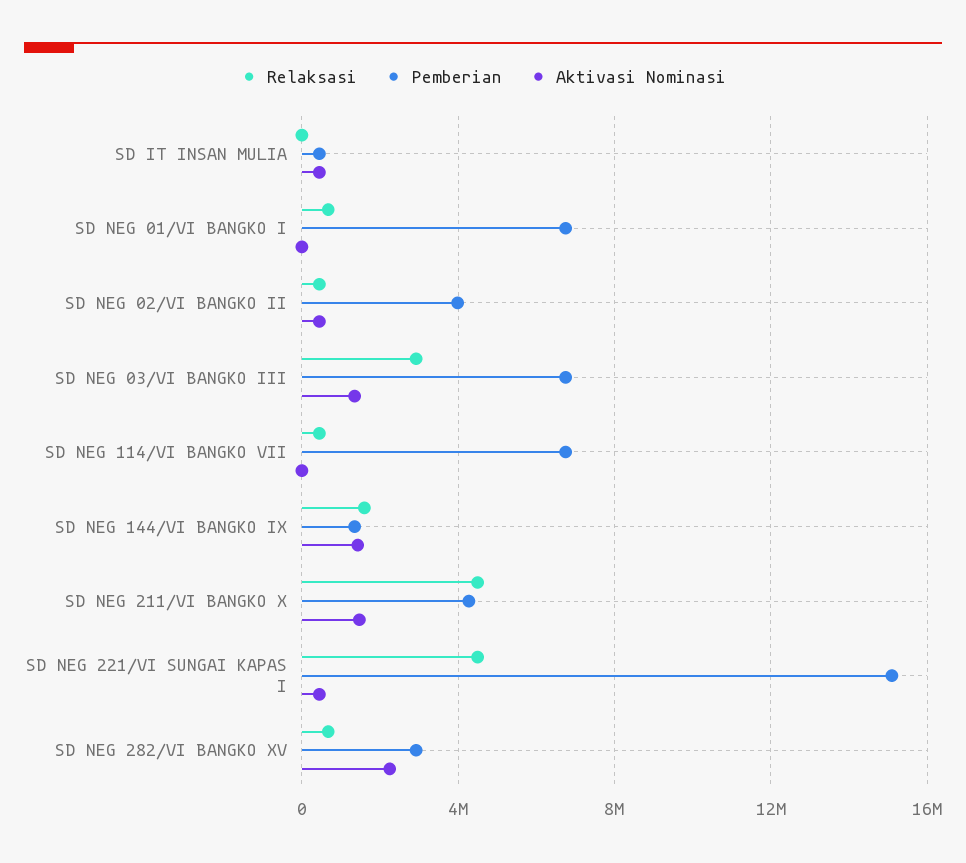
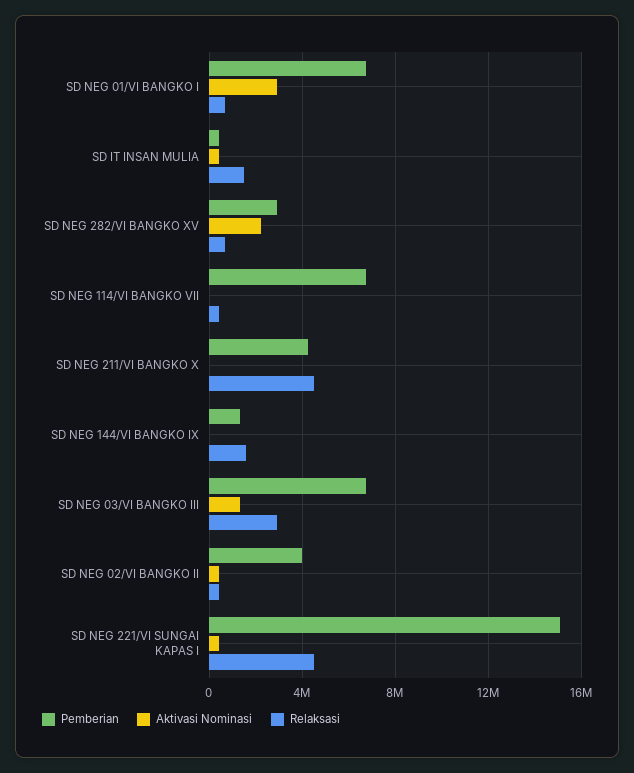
  {
    "Relaksasi": {
-     "SD IT INSAN MULIA": 0,
+     "SD IT INSAN MULIA": 1500000,
      "SD NEG 01/VI BANGKO I": 500000,
      "SD NEG 02/VI BANGKO II": 500000,
      "SD NEG 03/VI BANGKO III": 3000000,
      "SD NEG 114/VI BANGKO VII": 500000,
      "SD NEG 144/VI BANGKO IX": 1500000,
      "SD NEG 211/VI BANGKO X": 4500000,
      "SD NEG 221/VI SUNGAI KAPAS I": 4500000,
      "SD NEG 282/VI BANGKO XV": 500000
    },
    "Pemberian": {
      "SD IT INSAN MULIA": 500000,
      "SD NEG 01/VI BANGKO I": 7000000,
      "SD NEG 02/VI BANGKO II": 4000000,
      "SD NEG 03/VI BANGKO III": 7000000,
      "SD NEG 114/VI BANGKO VII": 7000000,
      "SD NEG 144/VI BANGKO IX": 1500000,
      "SD NEG 211/VI BANGKO X": 4500000,
      "SD NEG 221/VI SUNGAI KAPAS I": 15000000,
      "SD NEG 282/VI BANGKO XV": 3000000
    },
    "Aktivasi Nominasi": {
      "SD IT INSAN MULIA": 500000,
-     "SD NEG 01/VI BANGKO I": 0,
+     "SD NEG 01/VI BANGKO I": 3000000,
      "SD NEG 02/VI BANGKO II": 500000,
      "SD NEG 03/VI BANGKO III": 1500000,
      "SD NEG 114/VI BANGKO VII": 0,
-     "SD NEG 144/VI BANGKO IX": 1500000,
+     "SD NEG 144/VI BANGKO IX": 0,
-     "SD NEG 211/VI BANGKO X": 1500000,
+     "SD NEG 211/VI BANGKO X": 0,
      "SD NEG 221/VI SUNGAI KAPAS I": 500000,
      "SD NEG 282/VI BANGKO XV": 2500000
    }
  }

